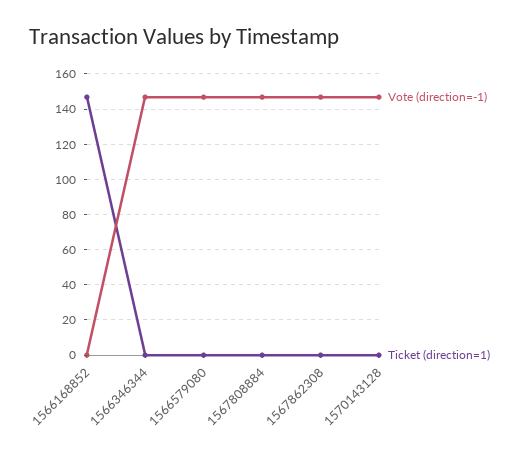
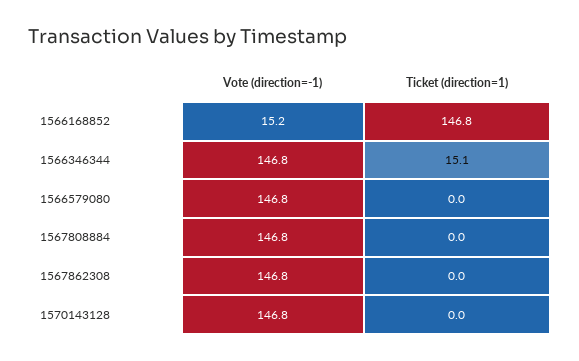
  {
    "Vote (direction=-1)": {
-     "1566168852": 0,
+     "1566168852": 15.2,
      "1566346344": 146.8,
      "1566579080": 146.8,
      "1567808884": 146.8,
      "1567862308": 146.8,
      "1570143128": 146.8
    },
    "Ticket (direction=1)": {
      "1566168852": 146.8,
-     "1566346344": 0,
+     "1566346344": 15.1,
      "1566579080": 0,
      "1567808884": 0,
      "1567862308": 0,
      "1570143128": 0
    }
  }

